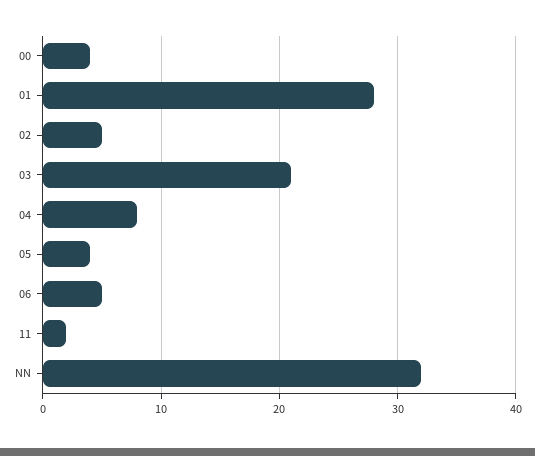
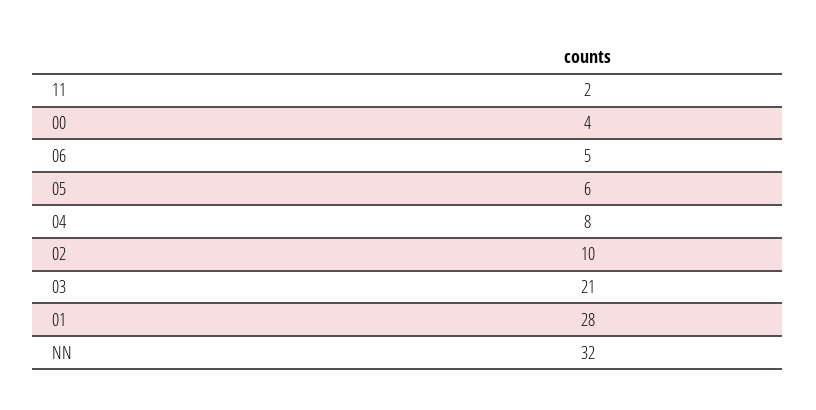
  {
    "00": 4,
    "01": 28,
-   "02": 5,
+   "02": 10,
    "03": 21,
    "04": 8,
-   "05": 4,
+   "05": 6,
    "06": 5,
    "11": 2,
    "NN": 32
  }

